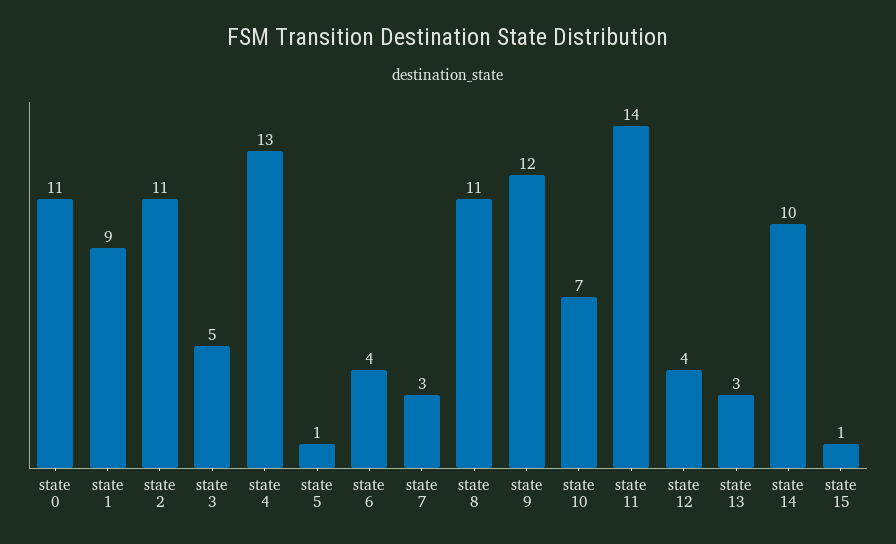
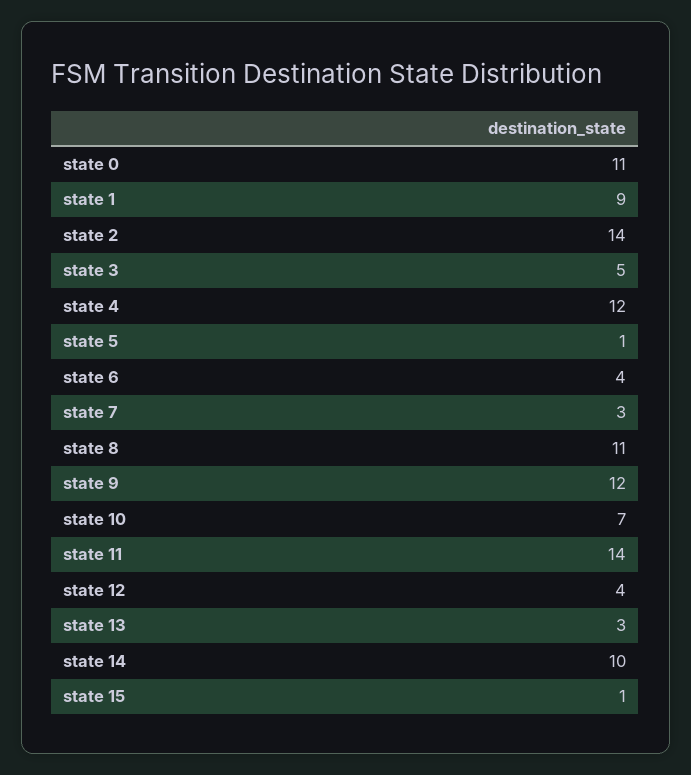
  {
    "state 0": 11,
    "state 1": 9,
-   "state 2": 11,
+   "state 2": 14,
    "state 3": 5,
-   "state 4": 13,
+   "state 4": 12,
    "state 5": 1,
    "state 6": 4,
    "state 7": 3,
    "state 8": 11,
    "state 9": 12,
    "state 10": 7,
    "state 11": 14,
    "state 12": 4,
    "state 13": 3,
    "state 14": 10,
    "state 15": 1
  }

